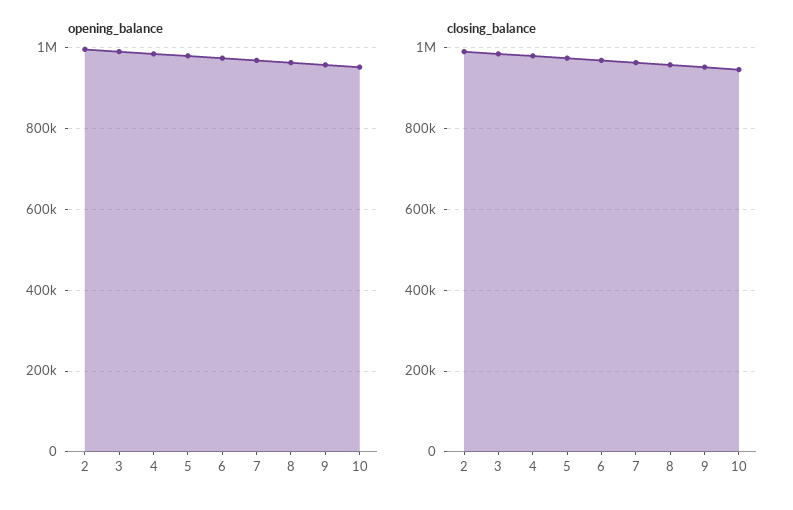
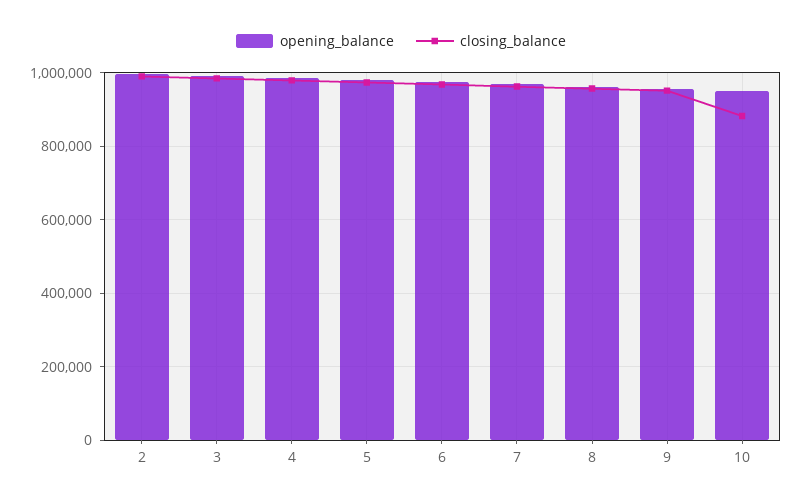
  {
    "opening_balance": {
      "2": 1000000,
      "3": 1000000,
      "4": 980000,
      "5": 980000,
      "6": 980000,
      "7": 960000,
      "8": 960000,
      "9": 960000,
      "10": 960000
    },
    "closing_balance": {
      "2": 1000000,
      "3": 980000,
      "4": 980000,
      "5": 980000,
      "6": 960000,
      "7": 960000,
      "8": 960000,
      "9": 960000,
-     "10": 940000
+     "10": 880000
    }
  }

